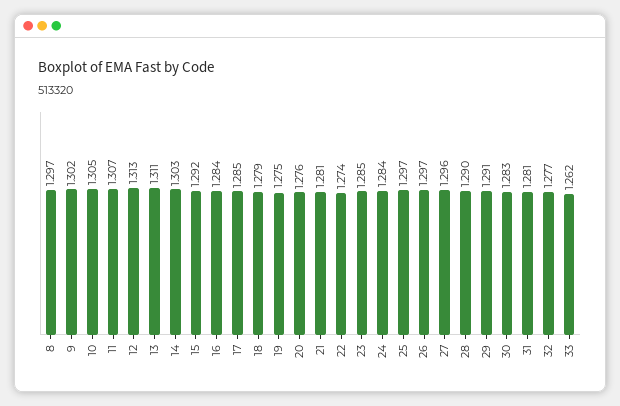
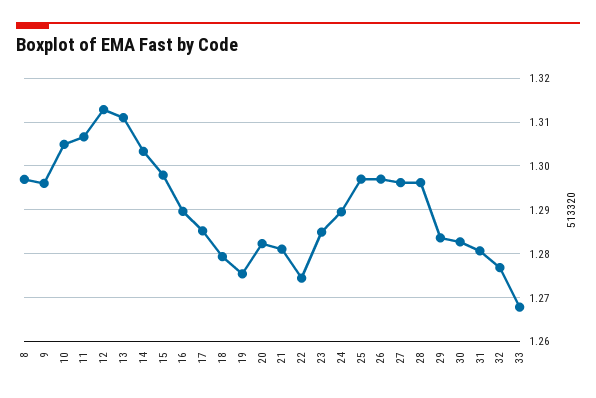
  {
    "8": 1.297,
-   "9": 1.302,
+   "9": 1.296,
    "10": 1.305,
    "11": 1.307,
    "12": 1.313,
    "13": 1.311,
    "14": 1.303,
-   "15": 1.292,
+   "15": 1.298,
-   "16": 1.284,
+   "16": 1.29,
    "17": 1.285,
    "18": 1.279,
    "19": 1.275,
-   "20": 1.276,
+   "20": 1.282,
    "21": 1.281,
    "22": 1.274,
    "23": 1.285,
-   "24": 1.284,
+   "24": 1.29,
    "25": 1.297,
    "26": 1.297,
    "27": 1.296,
-   "28": 1.29,
+   "28": 1.296,
-   "29": 1.291,
+   "29": 1.284,
    "30": 1.283,
    "31": 1.281,
    "32": 1.277,
-   "33": 1.262
+   "33": 1.268
  }

